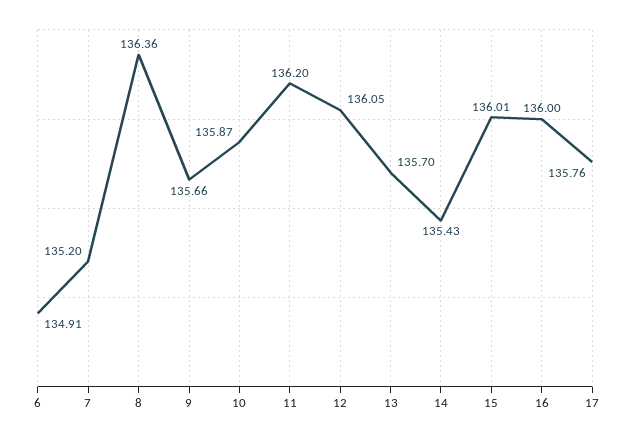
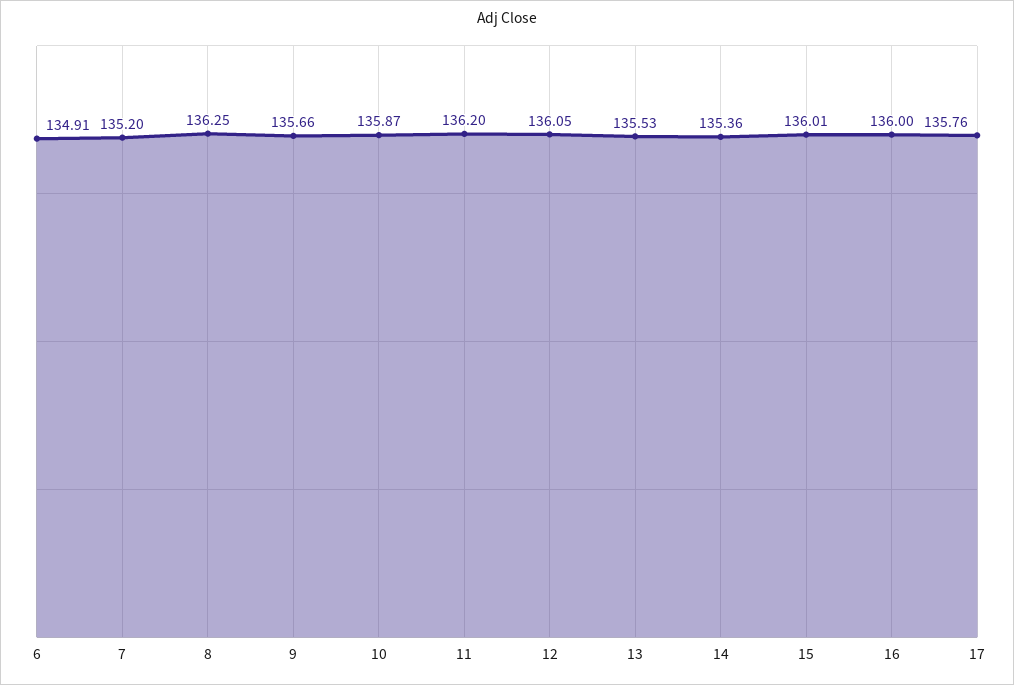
  {
    "6": 134.91,
    "7": 135.2,
-   "8": 136.36,
+   "8": 136.25,
    "9": 135.66,
    "10": 135.87,
    "11": 136.2,
    "12": 136.05,
-   "13": 135.7,
+   "13": 135.53,
-   "14": 135.43,
+   "14": 135.36,
    "15": 136.01,
    "16": 136,
    "17": 135.76
  }

